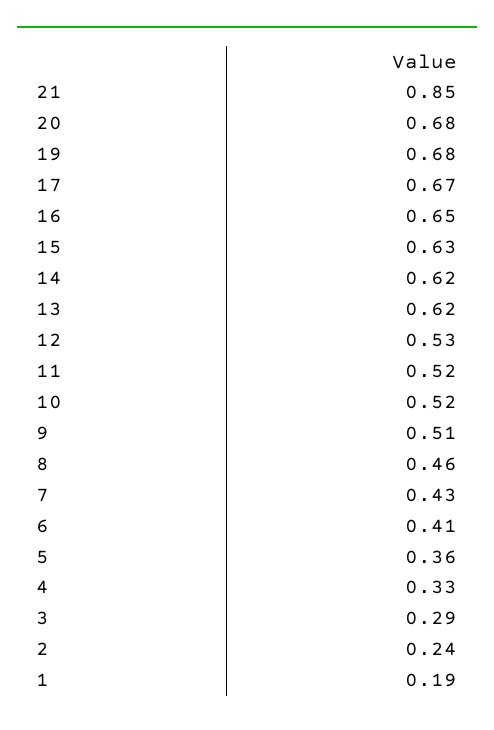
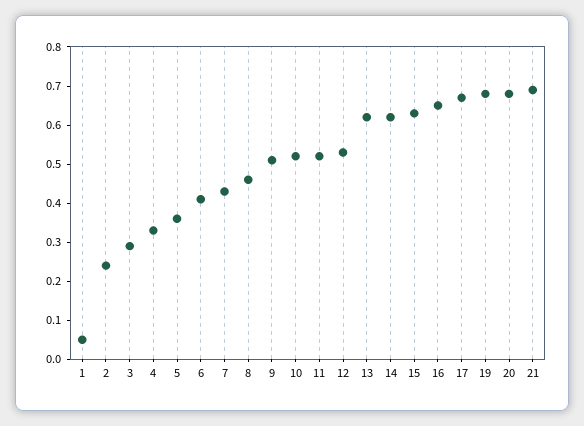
  {
-   "21": 0.85,
+   "21": 0.7,
    "20": 0.68,
    "19": 0.68,
    "17": 0.67,
    "16": 0.65,
    "15": 0.63,
    "14": 0.62,
    "13": 0.62,
    "12": 0.53,
    "11": 0.52,
    "10": 0.52,
    "9": 0.51,
    "8": 0.46,
    "7": 0.43,
    "6": 0.41,
    "5": 0.36,
    "4": 0.33,
    "3": 0.29,
    "2": 0.24,
-   "1": 0.19
+   "1": 0.05
  }

